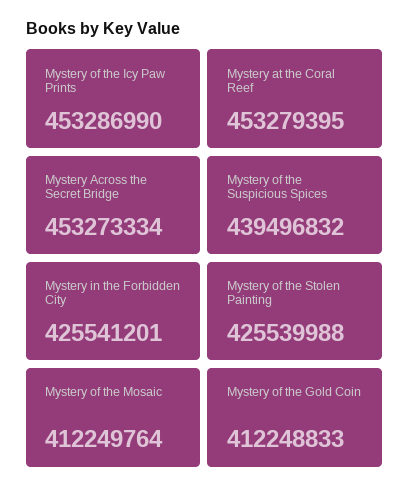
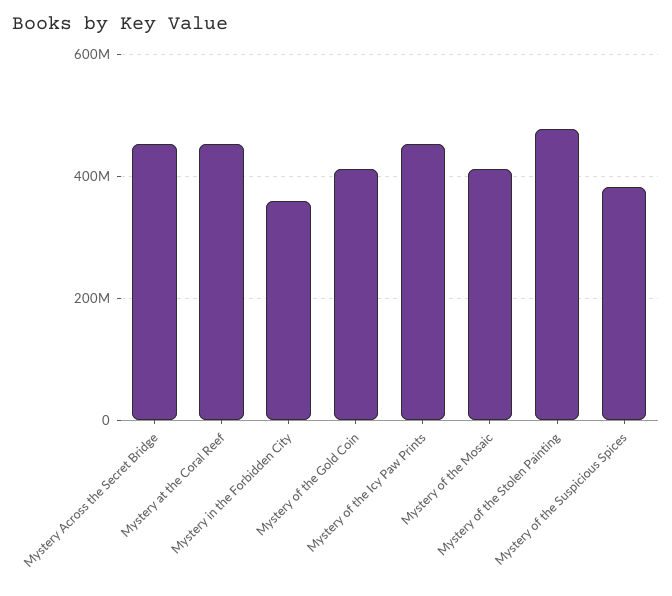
  {
    "Mystery of the Icy Paw Prints": 453286990,
    "Mystery at the Coral Reef": 453279395,
    "Mystery Across the Secret Bridge": 453273334,
-   "Mystery of the Suspicious Spices": 439496832,
+   "Mystery of the Suspicious Spices": 380000000,
-   "Mystery in the Forbidden City": 425541201,
+   "Mystery in the Forbidden City": 360000000,
-   "Mystery of the Stolen Painting": 425539988,
+   "Mystery of the Stolen Painting": 480000000,
    "Mystery of the Mosaic": 412249764,
    "Mystery of the Gold Coin": 412248833
  }

